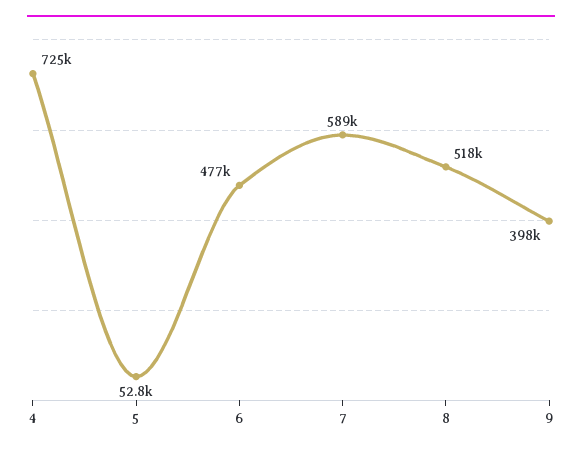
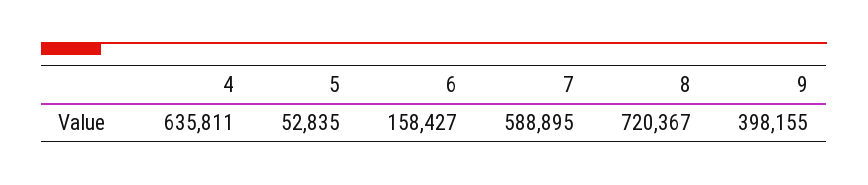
  {
-   "4": 725000,
+   "4": 635811,
    "5": 52835,
-   "6": 477000,
+   "6": 158427,
    "7": 588895,
-   "8": 518000,
+   "8": 720367,
    "9": 398155
  }

